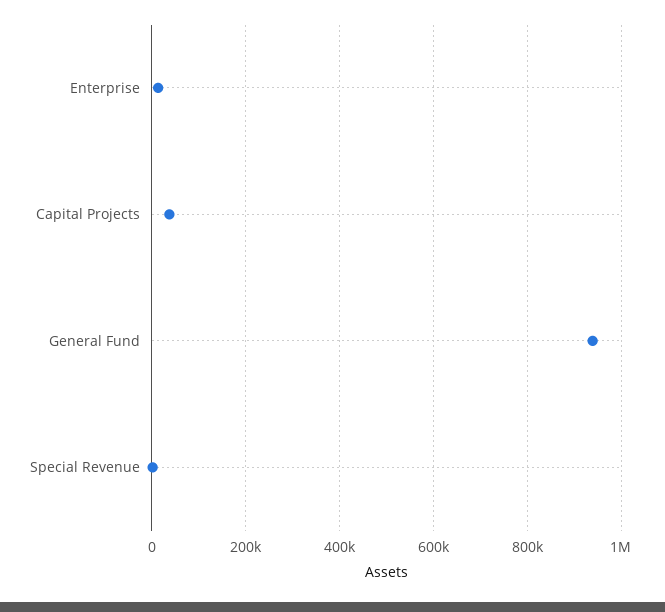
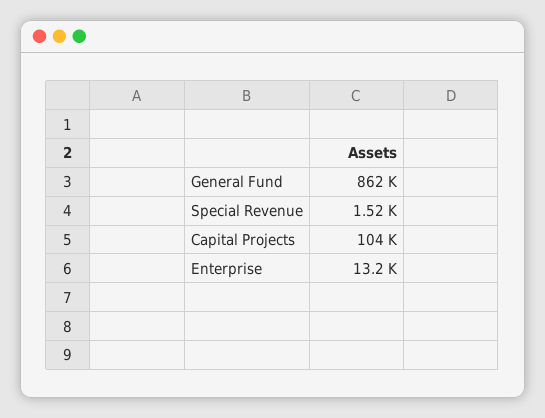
  {
    "Enterprise": 13200,
-   "Capital Projects": 40000,
+   "Capital Projects": 104000,
-   "General Fund": 940000,
+   "General Fund": 862000,
    "Special Revenue": 1520
  }

